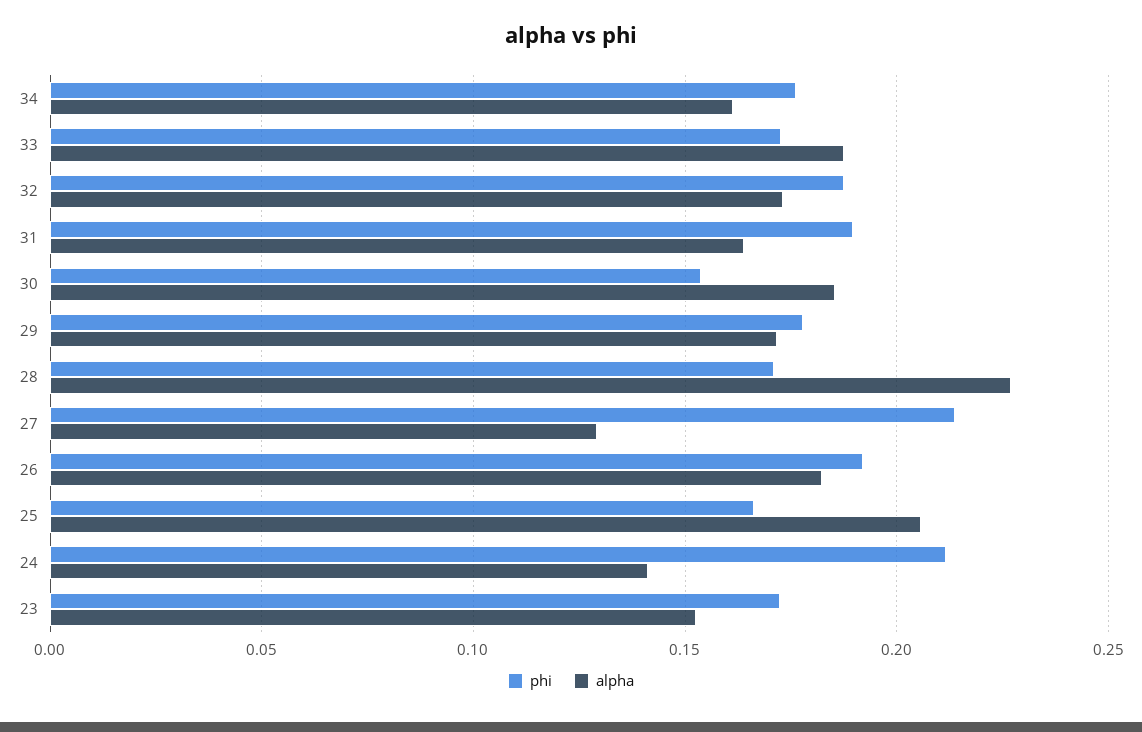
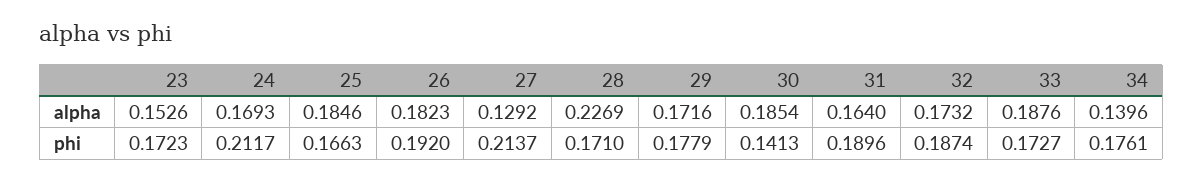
  {
    "phi": {
      "34": 0.1761,
      "33": 0.1727,
      "32": 0.1874,
      "31": 0.1896,
-     "30": 0.155,
+     "30": 0.1413,
      "29": 0.1779,
      "28": 0.171,
      "27": 0.2137,
      "26": 0.192,
      "25": 0.1663,
      "24": 0.2117,
      "23": 0.1723
    },
    "alpha": {
-     "34": 0.16,
+     "34": 0.1396,
      "33": 0.1876,
      "32": 0.1732,
      "31": 0.164,
      "30": 0.1854,
      "29": 0.1716,
      "28": 0.2269,
      "27": 0.1292,
      "26": 0.1823,
-     "25": 0.205,
+     "25": 0.1846,
-     "24": 0.14,
+     "24": 0.1693,
      "23": 0.1526
    }
  }

